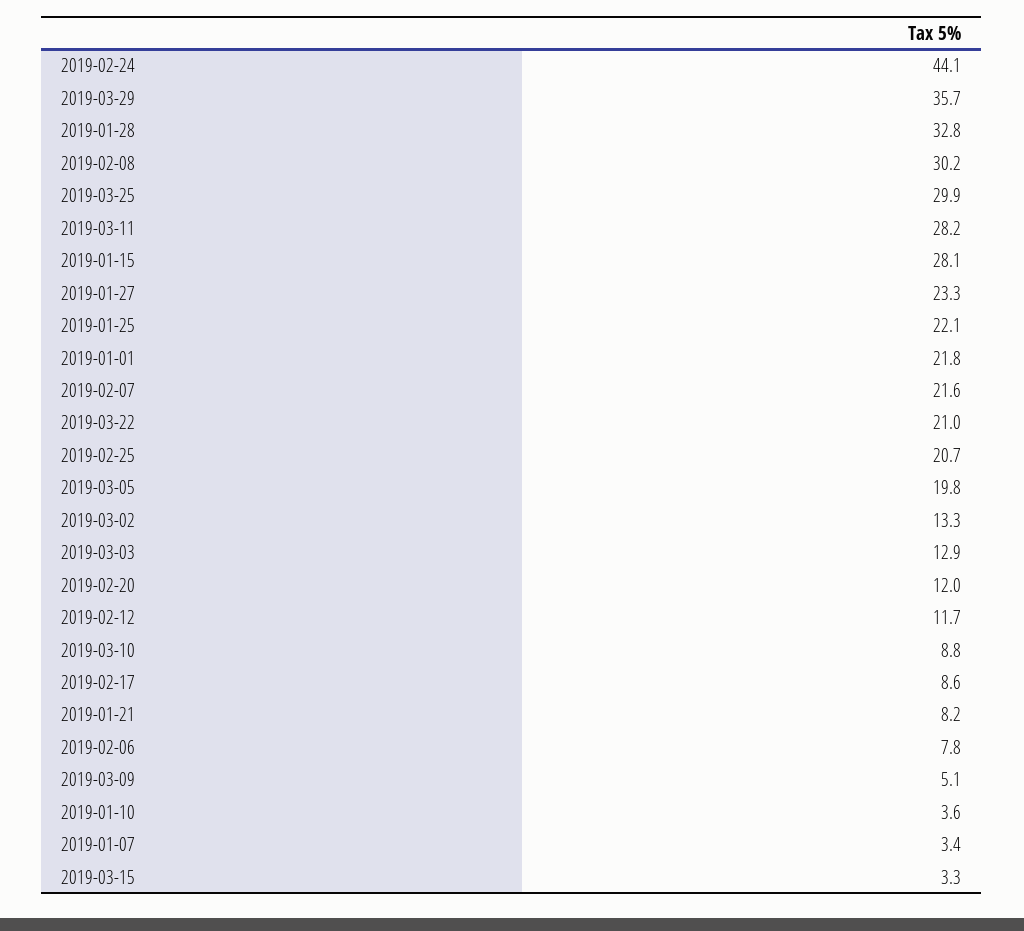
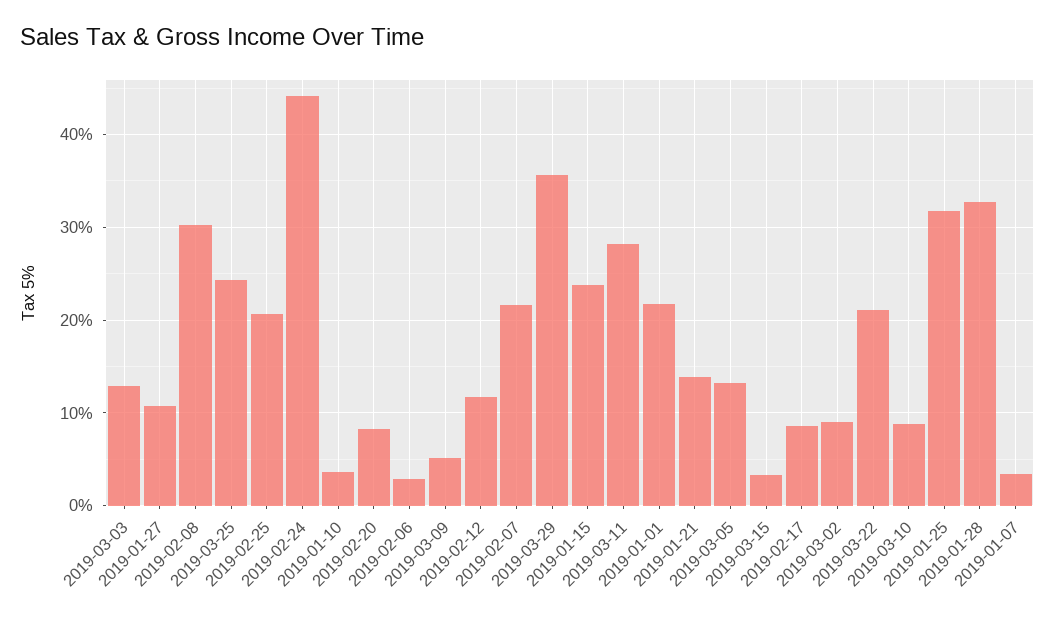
  {
    "2019-02-24": 44.1,
    "2019-03-29": 35.7,
    "2019-01-28": 32.8,
    "2019-02-08": 30.2,
-   "2019-03-25": 29.9,
+   "2019-03-25": 24,
    "2019-03-11": 28.2,
-   "2019-01-15": 28.1,
+   "2019-01-15": 24,
-   "2019-01-27": 23.3,
+   "2019-01-27": 11,
-   "2019-01-25": 22.1,
+   "2019-01-25": 32,
    "2019-01-01": 21.8,
    "2019-02-07": 21.6,
    "2019-03-22": 21,
    "2019-02-25": 20.7,
-   "2019-03-05": 19.8,
+   "2019-03-05": 13,
-   "2019-03-02": 13.3,
+   "2019-03-02": 9,
    "2019-03-03": 12.9,
-   "2019-02-20": 12,
+   "2019-02-20": 8,
    "2019-02-12": 11.7,
    "2019-03-10": 8.8,
    "2019-02-17": 8.6,
-   "2019-01-21": 8.2,
+   "2019-01-21": 14,
-   "2019-02-06": 7.8,
+   "2019-02-06": 3,
    "2019-03-09": 5.1,
    "2019-01-10": 3.6,
    "2019-01-07": 3.4,
    "2019-03-15": 3.3
  }

